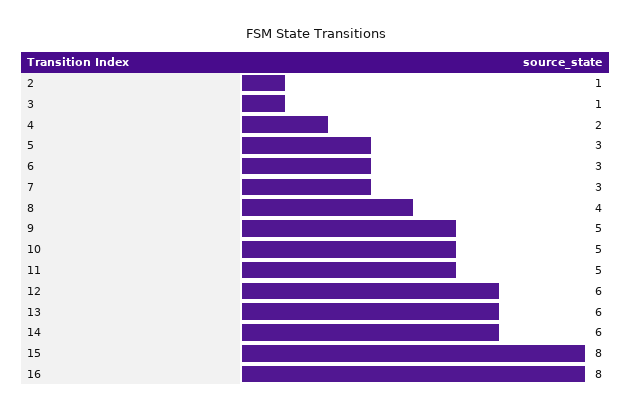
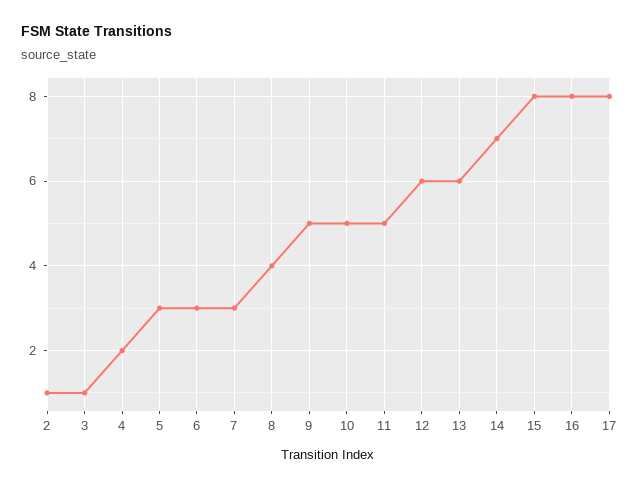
  {
    "2": 1,
    "3": 1,
    "4": 2,
    "5": 3,
    "6": 3,
    "7": 3,
    "8": 4,
    "9": 5,
    "10": 5,
    "11": 5,
    "12": 6,
    "13": 6,
-   "14": 6,
+   "14": 7,
    "15": 8,
-   "16": 8
+   "16": 8,
+   "17": 8
  }

